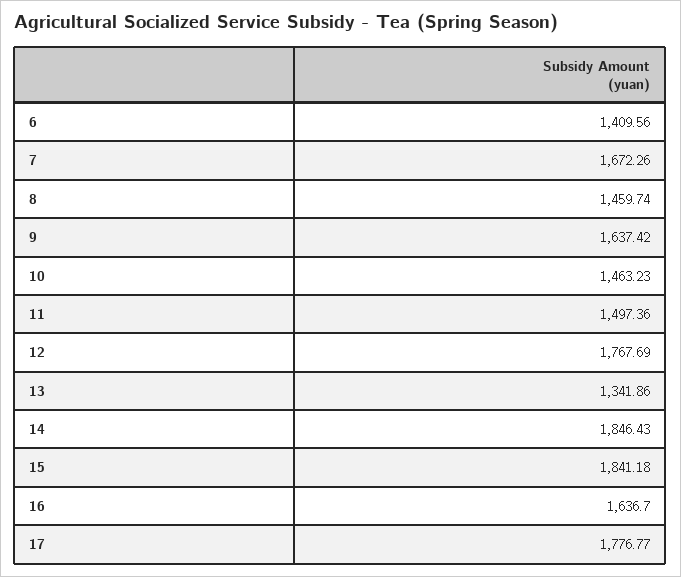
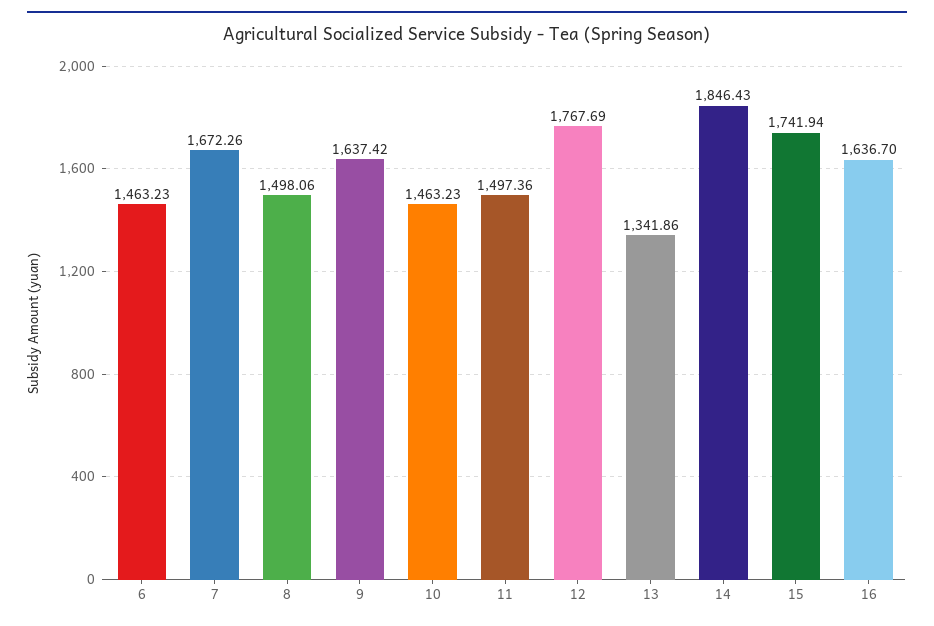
  {
-   "6": 1409.56,
+   "6": 1463.23,
    "7": 1672.26,
-   "8": 1459.74,
+   "8": 1498.06,
    "9": 1637.42,
    "10": 1463.23,
    "11": 1497.36,
    "12": 1767.69,
    "13": 1341.86,
    "14": 1846.43,
-   "15": 1841.18,
+   "15": 1741.94,
-   "16": 1636.7,
+   "16": 1636.7
-   "17": 1776.77
  }

